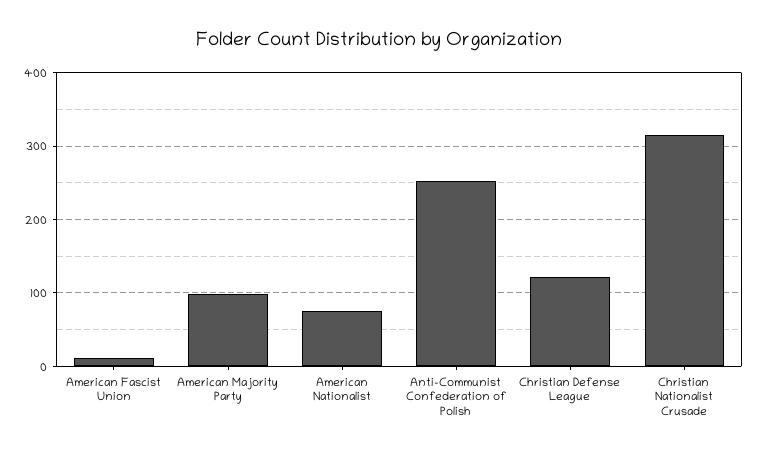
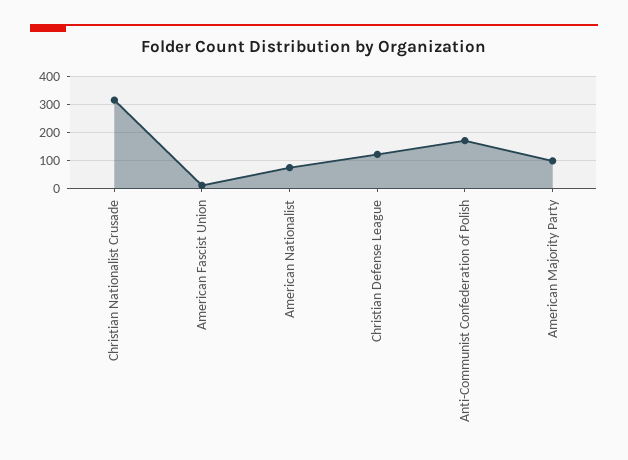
  {
    "American Fascist Union": 10,
    "American Majority Party": 100,
    "American Nationalist": 80,
-   "Anti-Communist Confederation of Polish": 250,
+   "Anti-Communist Confederation of Polish": 175,
    "Christian Defense League": 120,
    "Christian Nationalist Crusade": 320
  }

